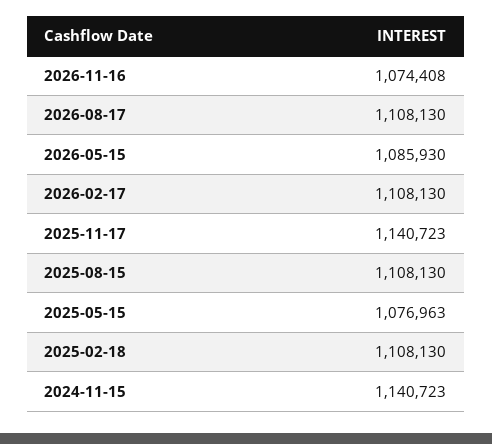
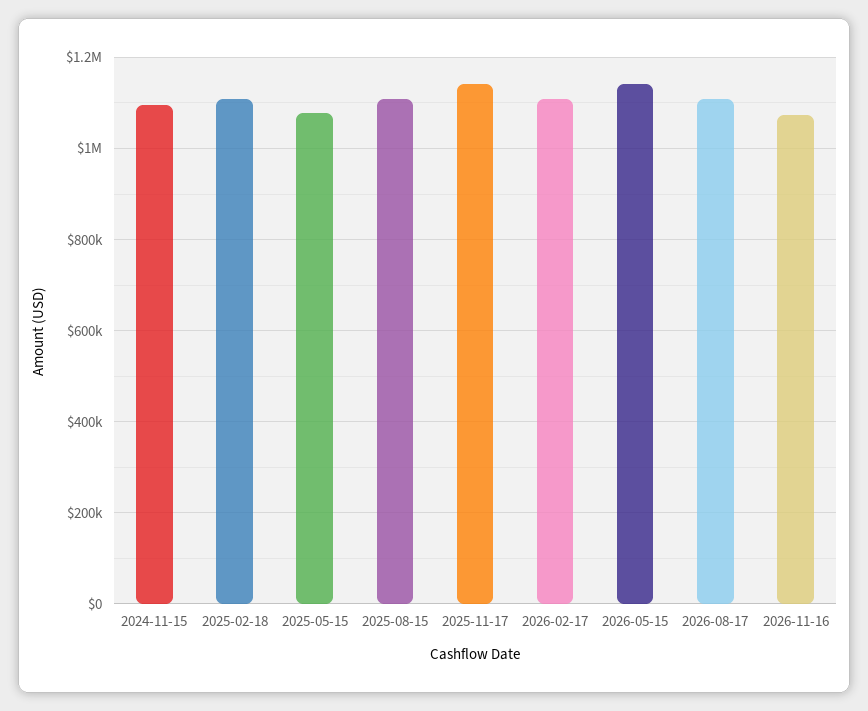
  {
    "2026-11-16": 1074408,
    "2026-08-17": 1108130,
-   "2026-05-15": 1085930,
+   "2026-05-15": 1140000,
    "2026-02-17": 1108130,
    "2025-11-17": 1140723,
    "2025-08-15": 1108130,
    "2025-05-15": 1076963,
    "2025-02-18": 1108130,
-   "2024-11-15": 1140723
+   "2024-11-15": 1100000
  }

